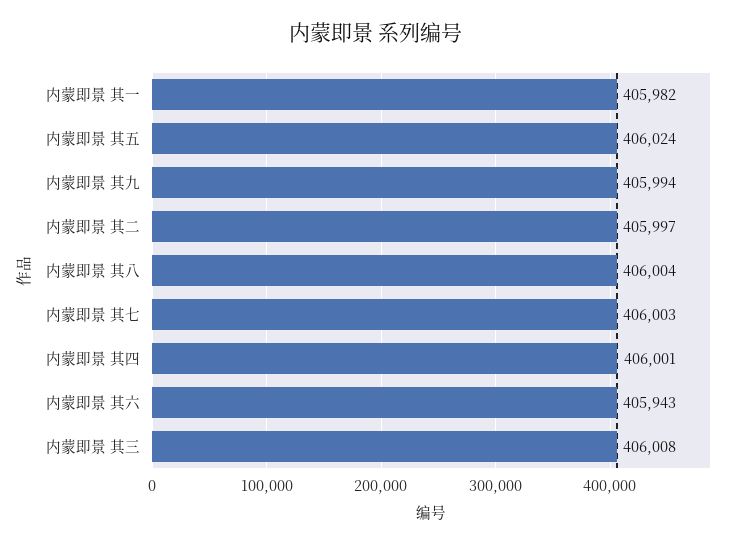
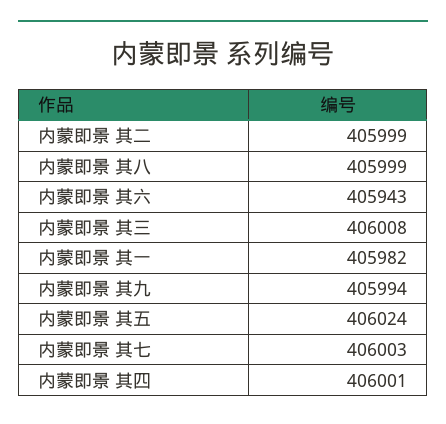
  {
    "内蒙即景 其一": 405982,
    "内蒙即景 其五": 406024,
    "内蒙即景 其九": 405994,
-   "内蒙即景 其二": 405997,
+   "内蒙即景 其二": 405999,
-   "内蒙即景 其八": 406004,
+   "内蒙即景 其八": 405999,
    "内蒙即景 其七": 406003,
    "内蒙即景 其四": 406001,
    "内蒙即景 其六": 405943,
    "内蒙即景 其三": 406008
  }

